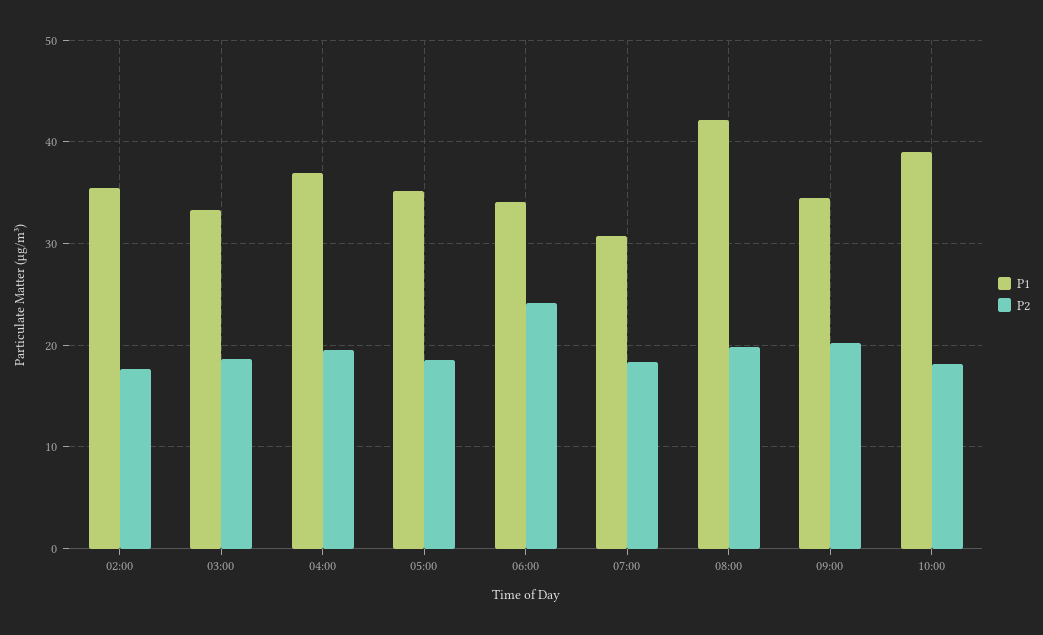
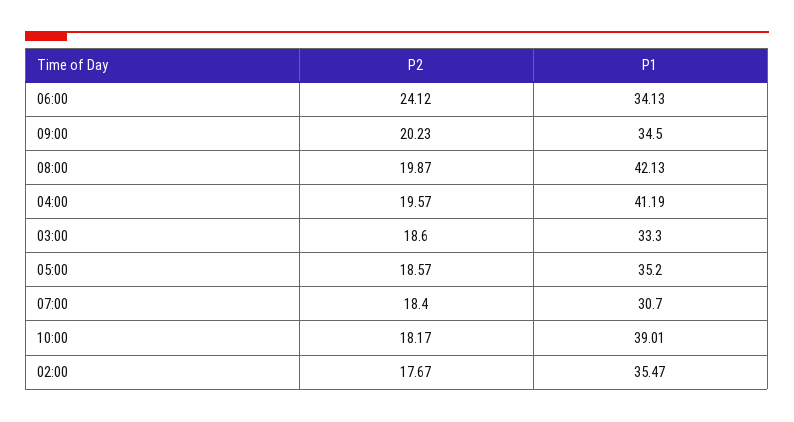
  {
    "P1": {
      "02:00": 35.47,
      "03:00": 33.3,
-     "04:00": 37,
+     "04:00": 41.19,
      "05:00": 35.2,
      "06:00": 34.13,
      "07:00": 30.7,
      "08:00": 42.13,
      "09:00": 34.5,
      "10:00": 39.01
    },
    "P2": {
      "02:00": 17.67,
      "03:00": 18.6,
      "04:00": 19.57,
      "05:00": 18.57,
      "06:00": 24.12,
      "07:00": 18.4,
      "08:00": 19.87,
      "09:00": 20.23,
      "10:00": 18.17
    }
  }

